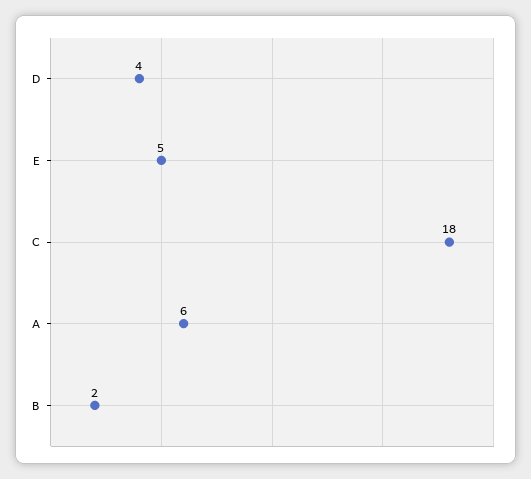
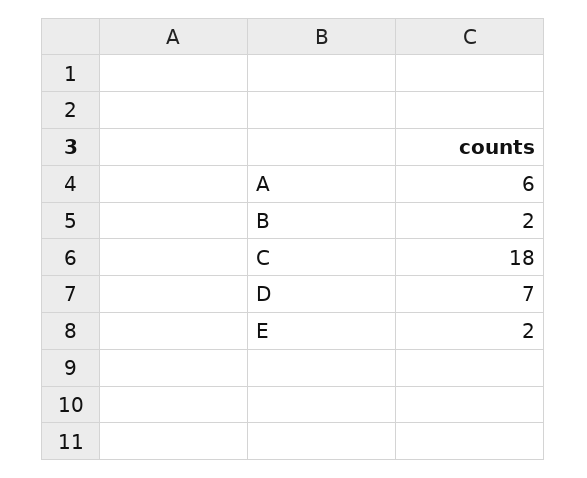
  {
-   "D": 4,
+   "D": 7,
-   "E": 5,
+   "E": 2,
    "C": 18,
    "A": 6,
    "B": 2
  }

